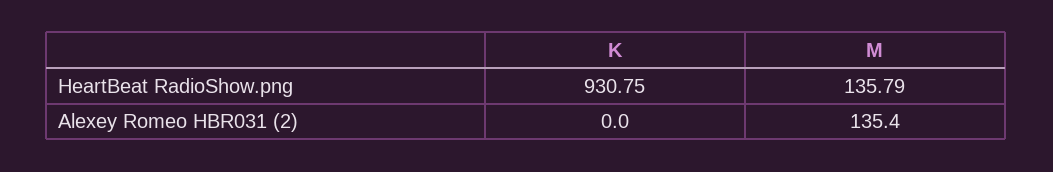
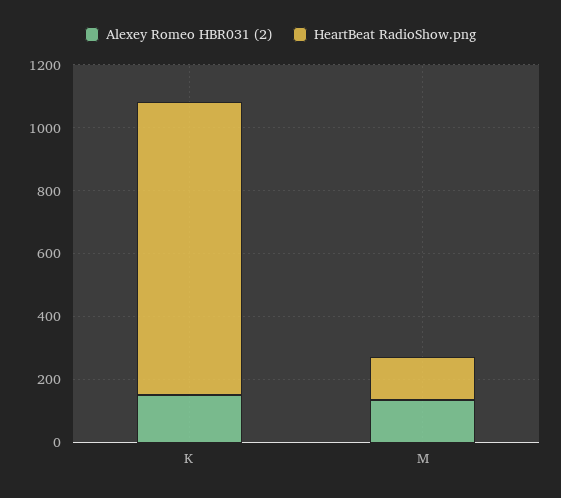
  {
    "HeartBeat RadioShow.png": {
      "K": 930.75,
      "M": 135.79
    },
    "Alexey Romeo HBR031 (2)": {
-     "K": 0,
+     "K": 150,
      "M": 135.4
    }
  }

